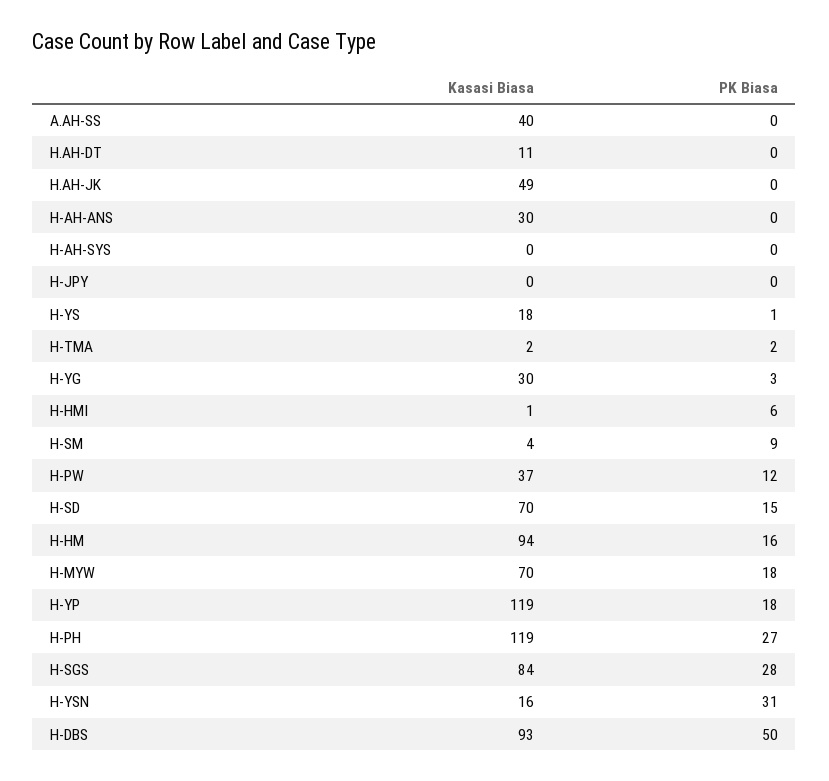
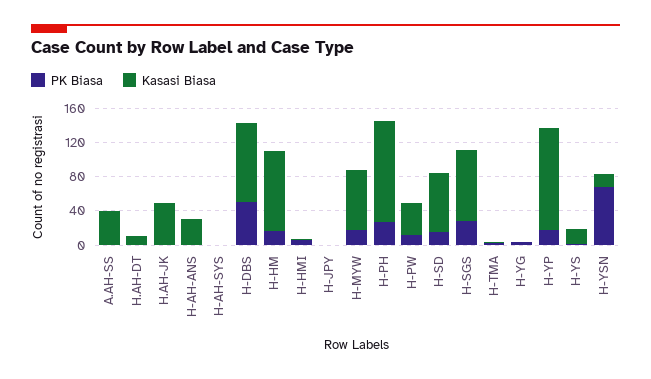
  {
    "Kasasi Biasa": {
      "A.AH-SS": 40,
      "H.AH-DT": 11,
      "H.AH-JK": 49,
      "H-AH-ANS": 30,
      "H-AH-SYS": 0,
      "H-JPY": 0,
      "H-YS": 18,
      "H-TMA": 2,
-     "H-YG": 30,
+     "H-YG": 0,
      "H-HMI": 1,
-     "H-SM": 4,
      "H-PW": 37,
      "H-SD": 70,
      "H-HM": 94,
      "H-MYW": 70,
      "H-YP": 119,
      "H-PH": 119,
      "H-SGS": 84,
      "H-YSN": 16,
      "H-DBS": 93
    },
    "PK Biasa": {
      "A.AH-SS": 0,
      "H.AH-DT": 0,
      "H.AH-JK": 0,
      "H-AH-ANS": 0,
      "H-AH-SYS": 0,
      "H-JPY": 0,
      "H-YS": 1,
      "H-TMA": 2,
      "H-YG": 3,
      "H-HMI": 6,
-     "H-SM": 9,
      "H-PW": 12,
      "H-SD": 15,
      "H-HM": 16,
      "H-MYW": 18,
      "H-YP": 18,
      "H-PH": 27,
      "H-SGS": 28,
-     "H-YSN": 31,
+     "H-YSN": 70,
      "H-DBS": 50
    }
  }

